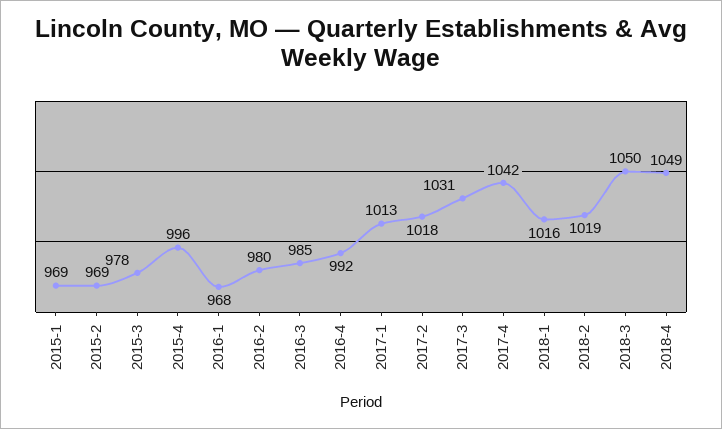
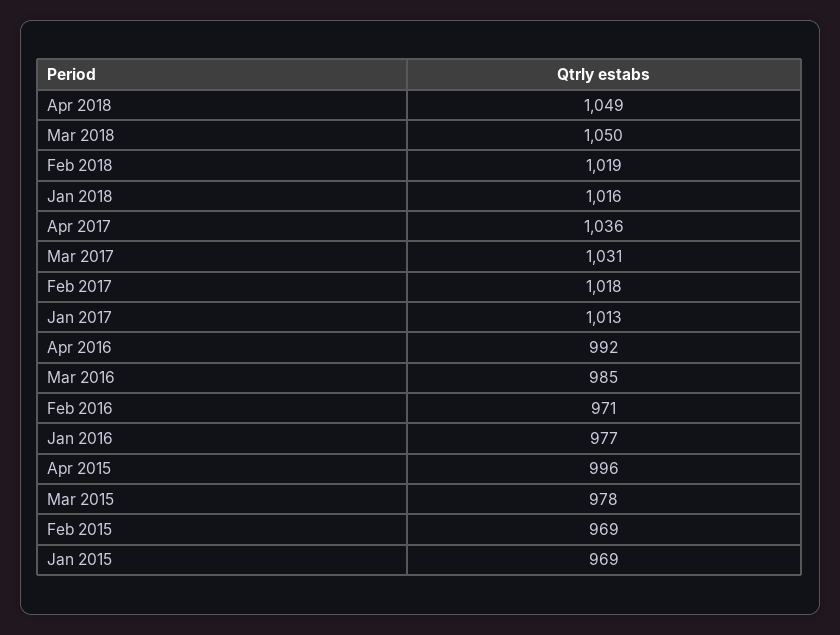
  {
    "2015-1": 969,
    "2015-2": 969,
    "2015-3": 978,
    "2015-4": 996,
-   "2016-1": 968,
+   "2016-1": 977,
-   "2016-2": 980,
+   "2016-2": 971,
    "2016-3": 985,
    "2016-4": 992,
    "2017-1": 1013,
    "2017-2": 1018,
    "2017-3": 1031,
-   "2017-4": 1042,
+   "2017-4": 1036,
    "2018-1": 1016,
    "2018-2": 1019,
    "2018-3": 1050,
    "2018-4": 1049
  }

